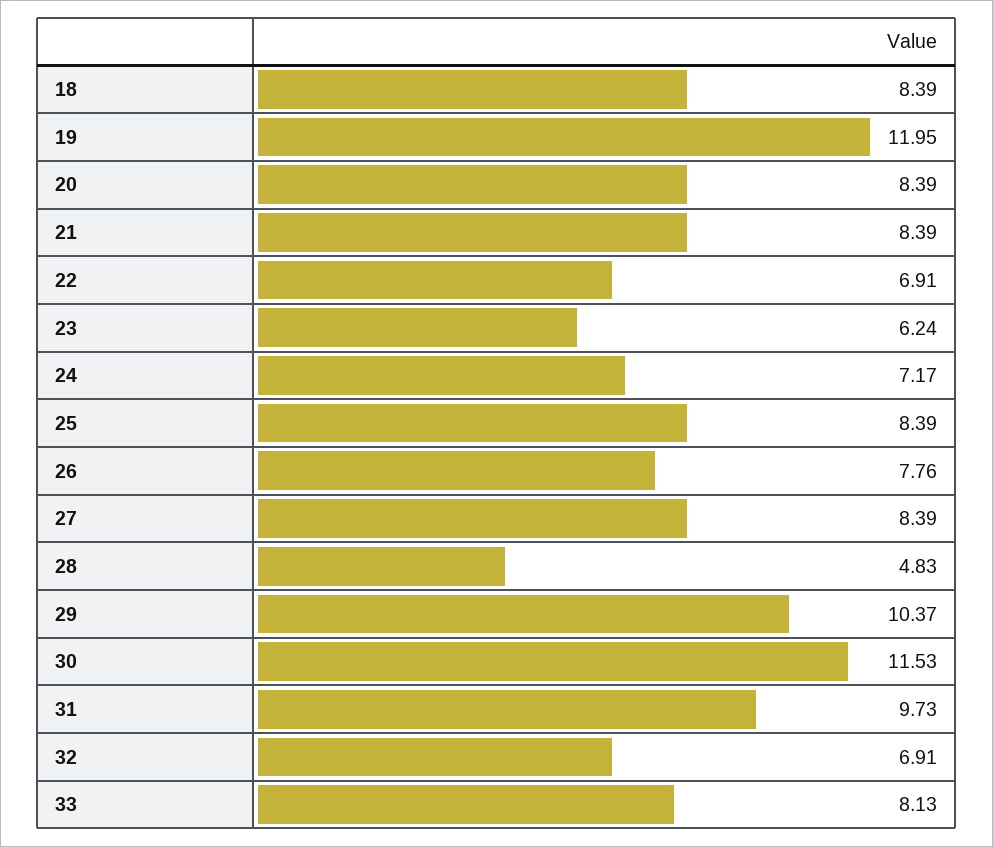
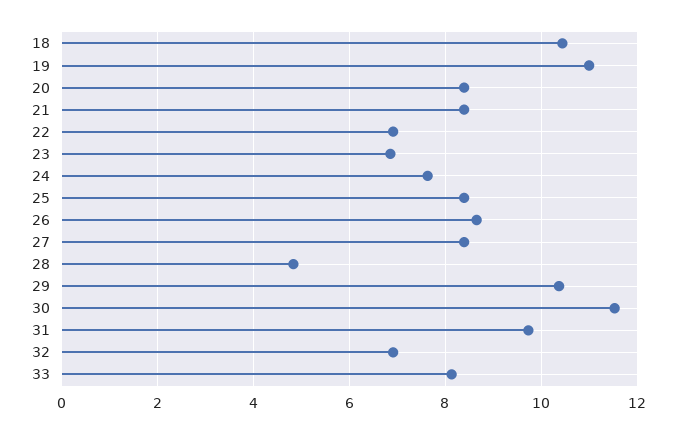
  {
-   "18": 8.39,
+   "18": 10.4,
-   "19": 11.95,
+   "19": 11,
    "20": 8.39,
    "21": 8.39,
    "22": 6.91,
-   "23": 6.24,
+   "23": 6.8,
-   "24": 7.17,
+   "24": 7.6,
    "25": 8.39,
-   "26": 7.76,
+   "26": 8.6,
    "27": 8.39,
    "28": 4.83,
    "29": 10.37,
    "30": 11.53,
    "31": 9.73,
    "32": 6.91,
    "33": 8.13
  }

